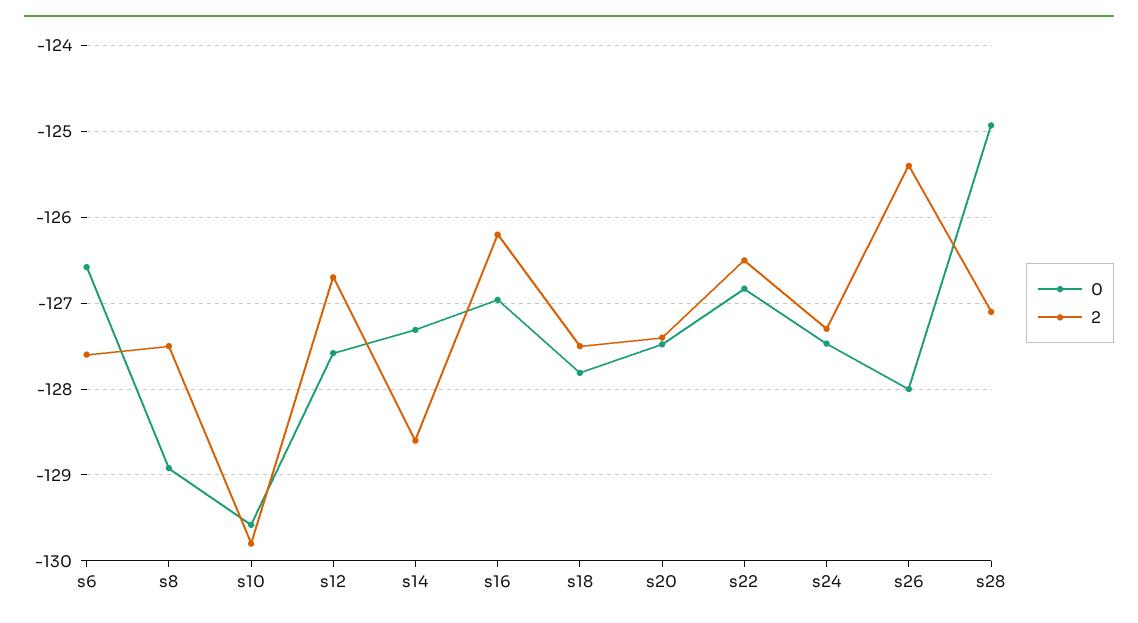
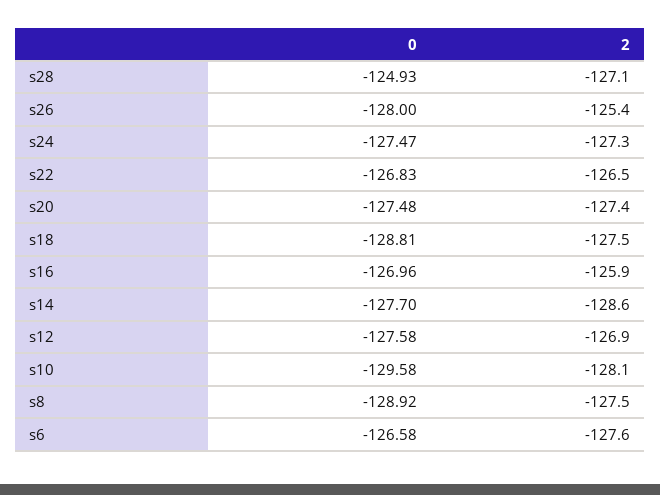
  {
    "0": {
      "s6": -126.58,
      "s8": -128.92,
      "s10": -129.58,
      "s12": -127.58,
-     "s14": -127.3,
+     "s14": -127.7,
      "s16": -126.96,
-     "s18": -127.8,
+     "s18": -128.81,
      "s20": -127.48,
      "s22": -126.83,
      "s24": -127.47,
      "s26": -128,
      "s28": -124.93
    },
    "2": {
      "s6": -127.6,
      "s8": -127.5,
-     "s10": -129.8,
+     "s10": -128.1,
-     "s12": -126.7,
+     "s12": -126.9,
      "s14": -128.6,
-     "s16": -126.2,
+     "s16": -125.9,
      "s18": -127.5,
      "s20": -127.4,
      "s22": -126.5,
      "s24": -127.3,
      "s26": -125.4,
      "s28": -127.1
    }
  }

